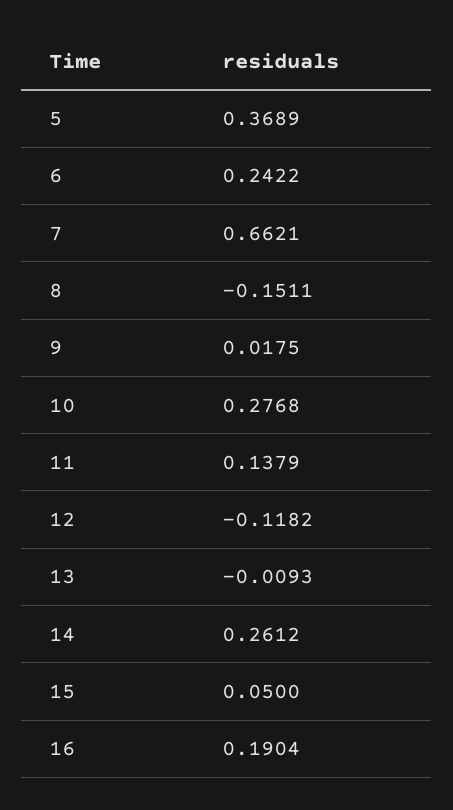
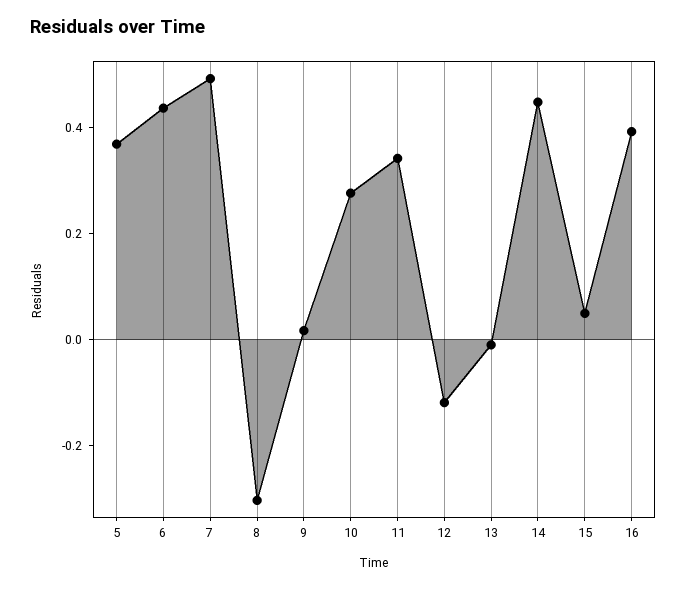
  {
    "5": 0.3689,
-   "6": 0.2422,
+   "6": 0.45,
-   "7": 0.6621,
+   "7": 0.5,
-   "8": -0.1511,
+   "8": -0.3,
    "9": 0.0175,
    "10": 0.2768,
-   "11": 0.1379,
+   "11": 0.35,
    "12": -0.1182,
    "13": -0.0093,
-   "14": 0.2612,
+   "14": 0.45,
    "15": 0.05,
-   "16": 0.1904
+   "16": 0.4
  }

